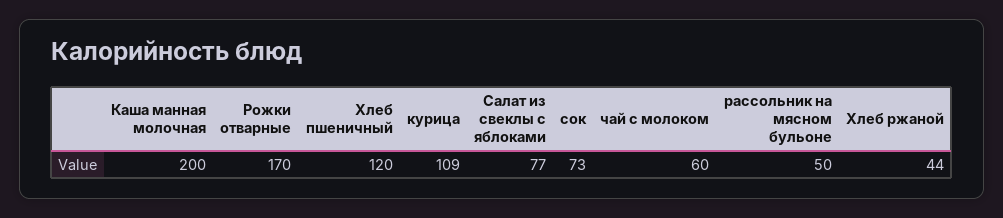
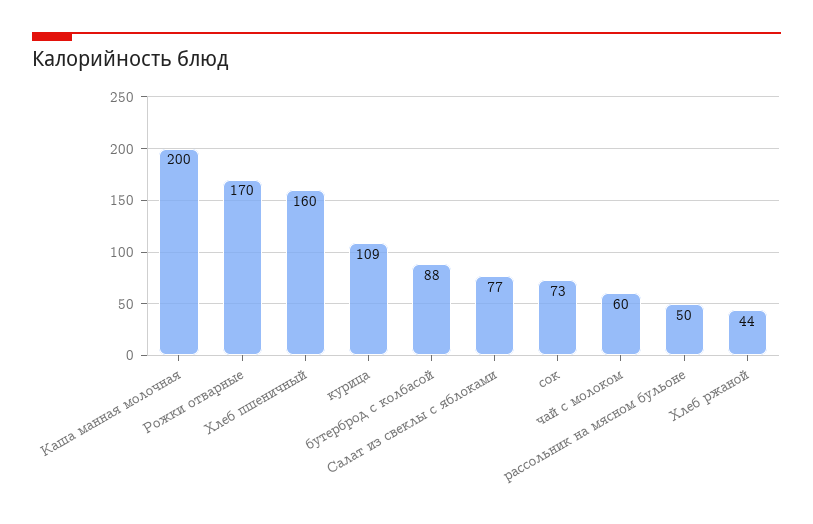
  {
    "Каша манная молочная": 200,
    "Рожки отварные": 170,
-   "Хлеб пшеничный": 120,
+   "Хлеб пшеничный": 160,
    "курица": 109,
    "Салат из свеклы с яблоками": 77,
    "сок": 73,
    "чай с молоком": 60,
    "рассольник на мясном бульоне": 50,
-   "Хлеб ржаной": 44
+   "Хлеб ржаной": 44,
+   "бутерброд с колбасой": 88
  }

